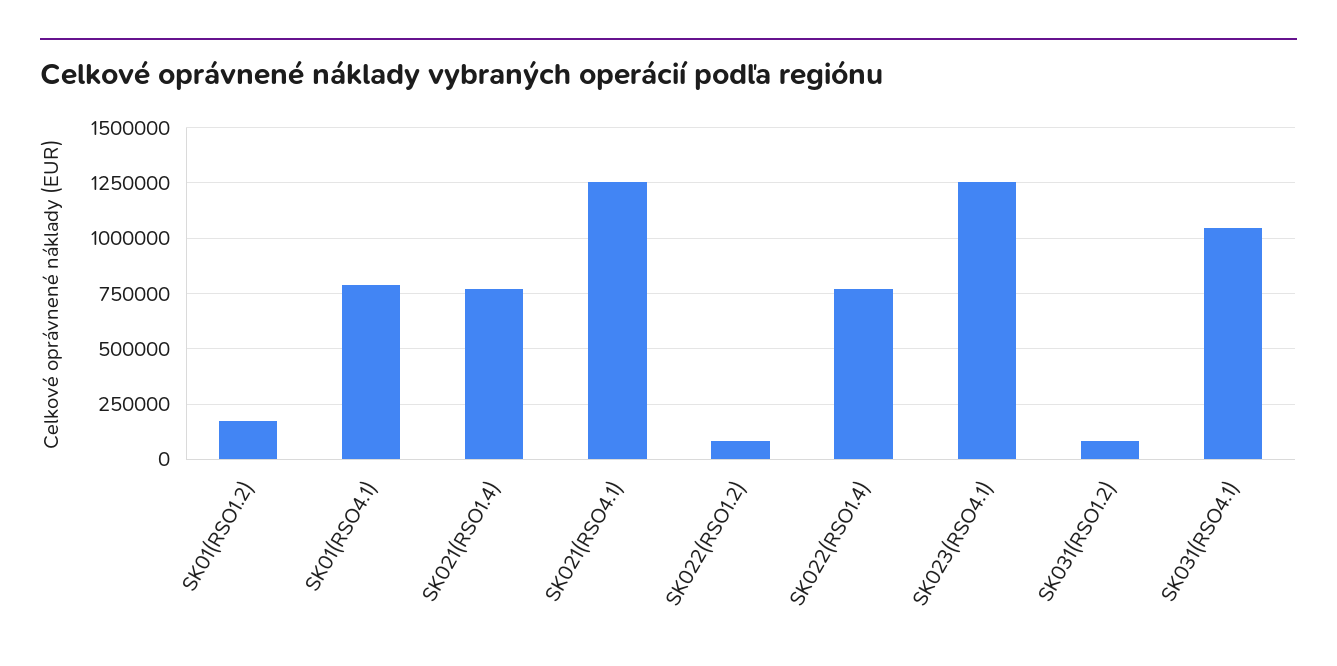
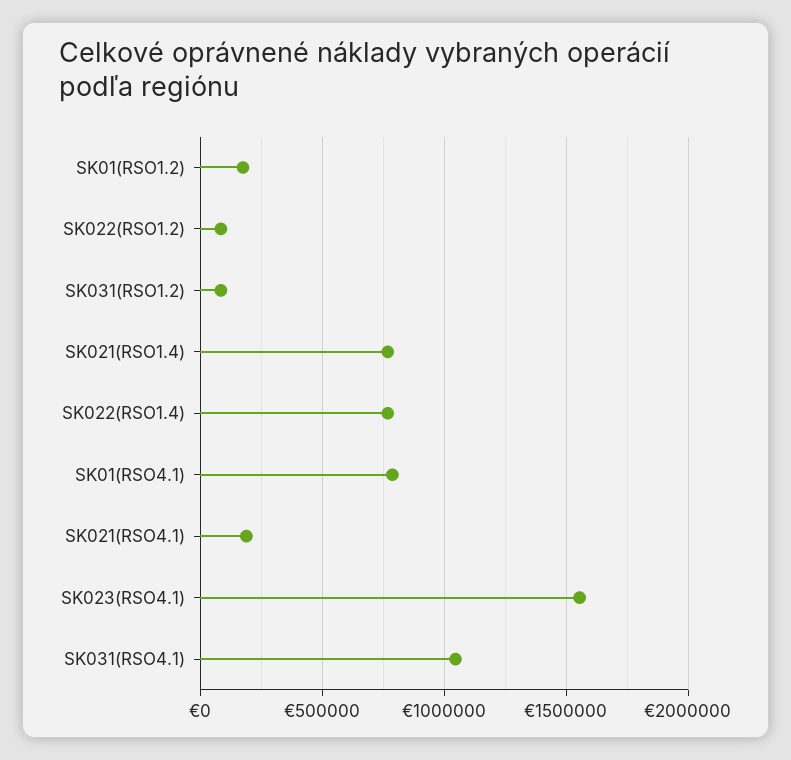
  {
    "SK01(RSO1.2)": 200000,
    "SK01(RSO4.1)": 800000,
    "SK021(RSO1.4)": 750000,
-   "SK021(RSO4.1)": 1250000,
+   "SK021(RSO4.1)": 200000,
    "SK022(RSO1.2)": 100000,
    "SK022(RSO1.4)": 750000,
-   "SK023(RSO4.1)": 1250000,
+   "SK023(RSO4.1)": 1550000,
    "SK031(RSO1.2)": 100000,
    "SK031(RSO4.1)": 1050000
  }

